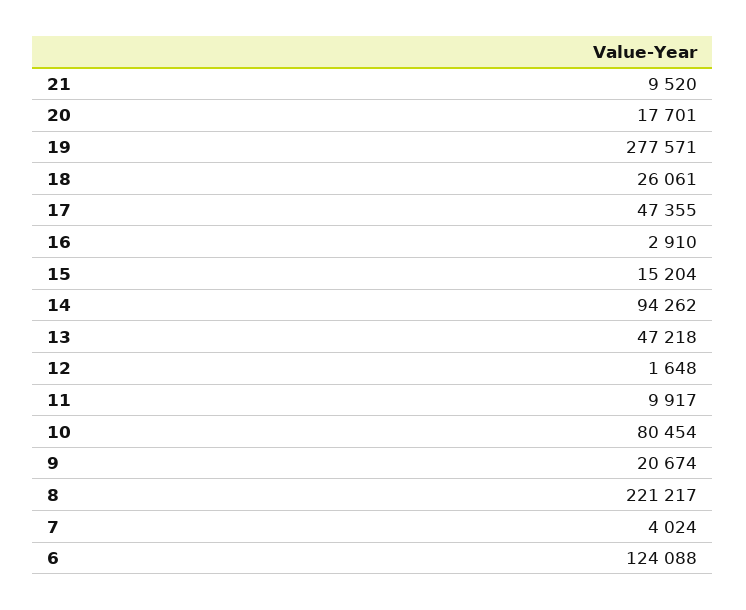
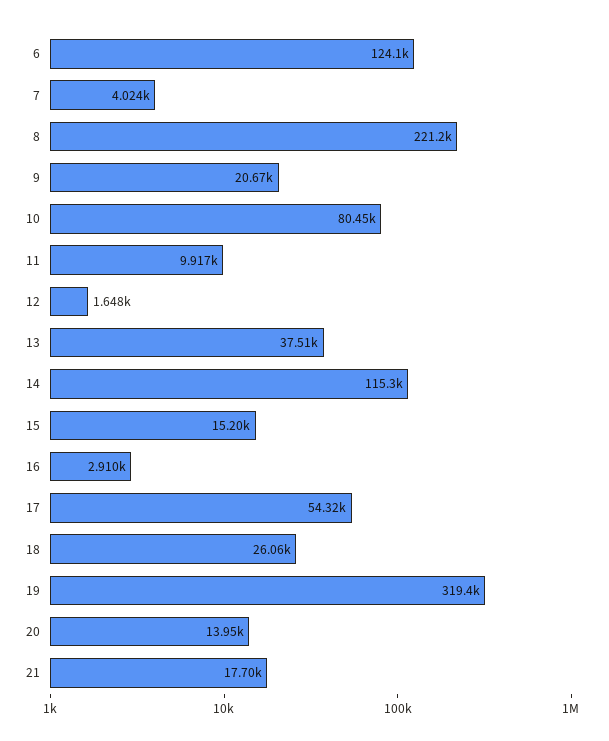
  {
-   "21": 9520,
+   "21": 17700,
-   "20": 17701,
+   "20": 13950,
-   "19": 277571,
+   "19": 319400,
    "18": 26061,
-   "17": 47355,
+   "17": 54320,
    "16": 2910,
    "15": 15204,
-   "14": 94262,
+   "14": 115300,
-   "13": 47218,
+   "13": 37510,
    "12": 1648,
    "11": 9917,
    "10": 80454,
    "9": 20674,
    "8": 221217,
    "7": 4024,
    "6": 124088
  }

